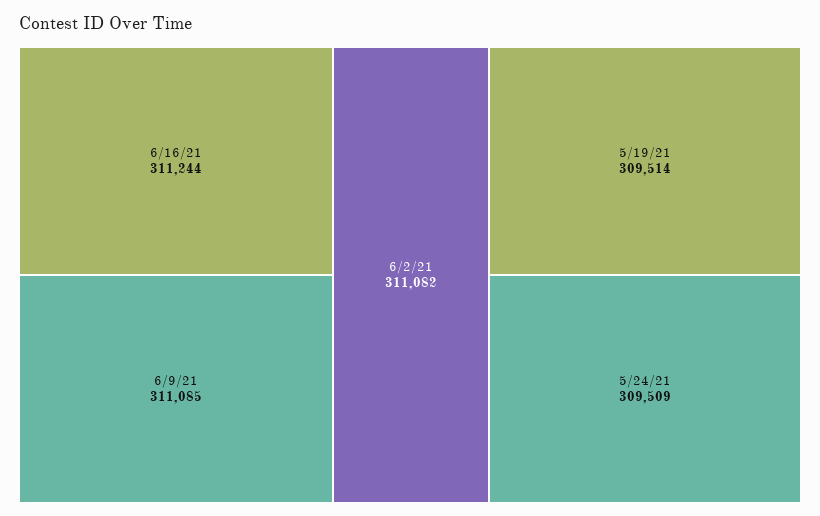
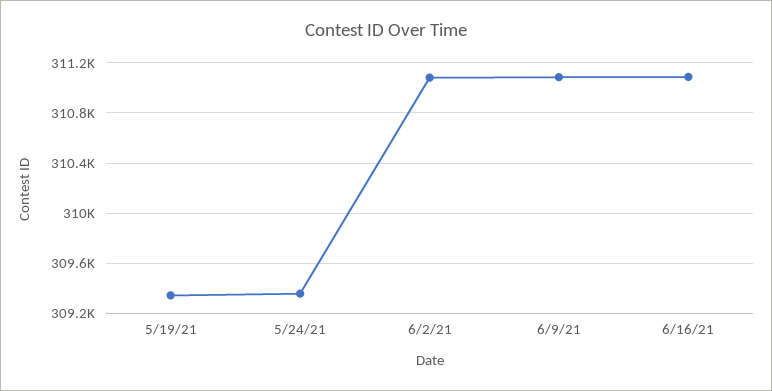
  {
-   "6/16/21": 311244,
+   "6/16/21": 311100,
    "6/9/21": 311085,
    "6/2/21": 311082,
-   "5/19/21": 309514,
+   "5/19/21": 309350,
-   "5/24/21": 309509
+   "5/24/21": 309350
  }

